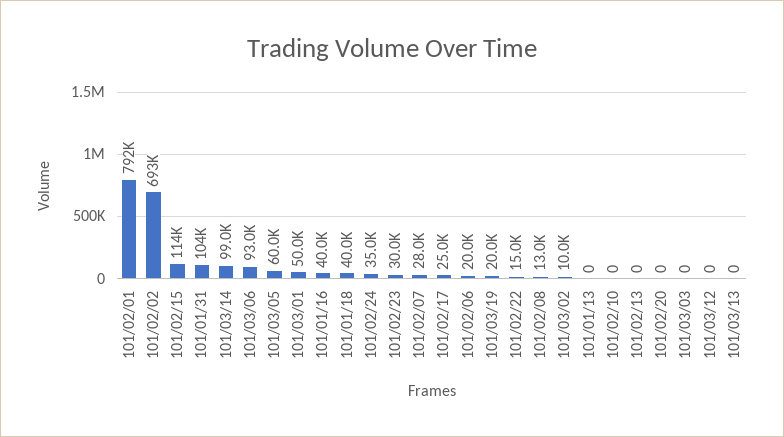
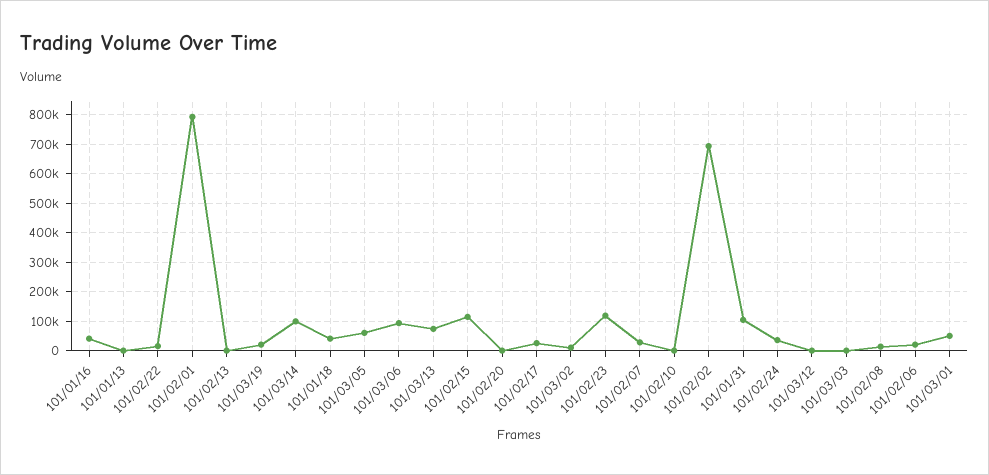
  {
    "101/02/01": 792000,
    "101/02/02": 693000,
    "101/02/15": 114000,
    "101/01/31": 104000,
    "101/03/14": 99000,
    "101/03/06": 93000,
    "101/03/05": 60000,
    "101/03/01": 50000,
    "101/01/16": 40000,
    "101/01/18": 40000,
    "101/02/24": 35000,
-   "101/02/23": 30000,
+   "101/02/23": 125000,
    "101/02/07": 28000,
    "101/02/17": 25000,
    "101/02/06": 20000,
    "101/03/19": 20000,
    "101/02/22": 15000,
    "101/02/08": 13000,
    "101/03/02": 10000,
    "101/01/13": 0,
    "101/02/10": 0,
    "101/02/13": 0,
    "101/02/20": 0,
    "101/03/03": 0,
    "101/03/12": 0,
-   "101/03/13": 0
+   "101/03/13": 75000
  }

